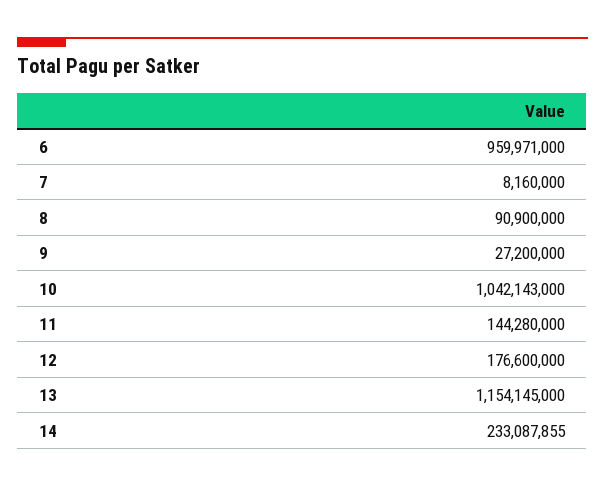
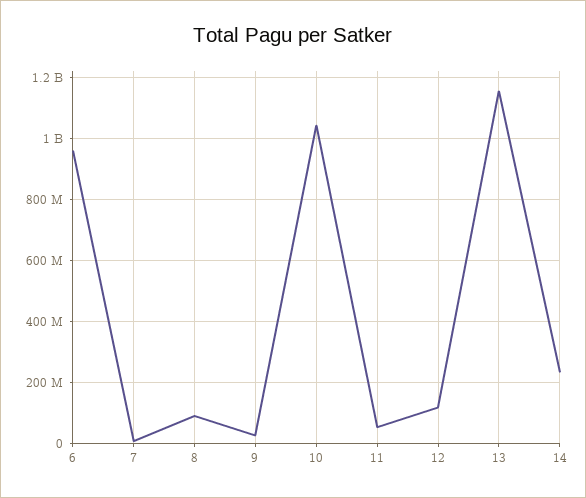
  {
    "6": 959971000,
    "7": 8160000,
    "8": 90900000,
    "9": 27200000,
    "10": 1042143000,
-   "11": 144280000,
+   "11": 60000000,
-   "12": 176600000,
+   "12": 120000000,
    "13": 1154145000,
    "14": 233087855
  }

